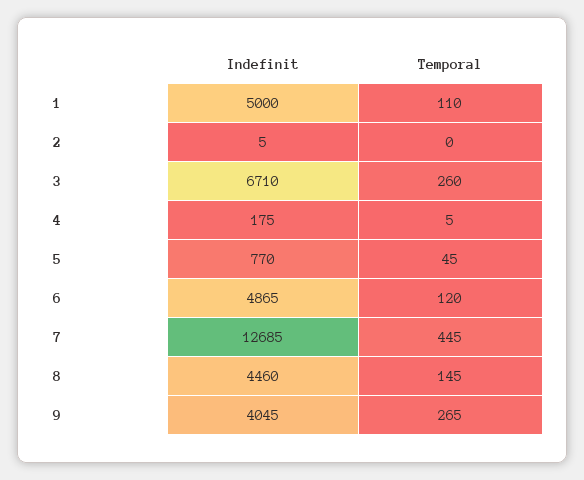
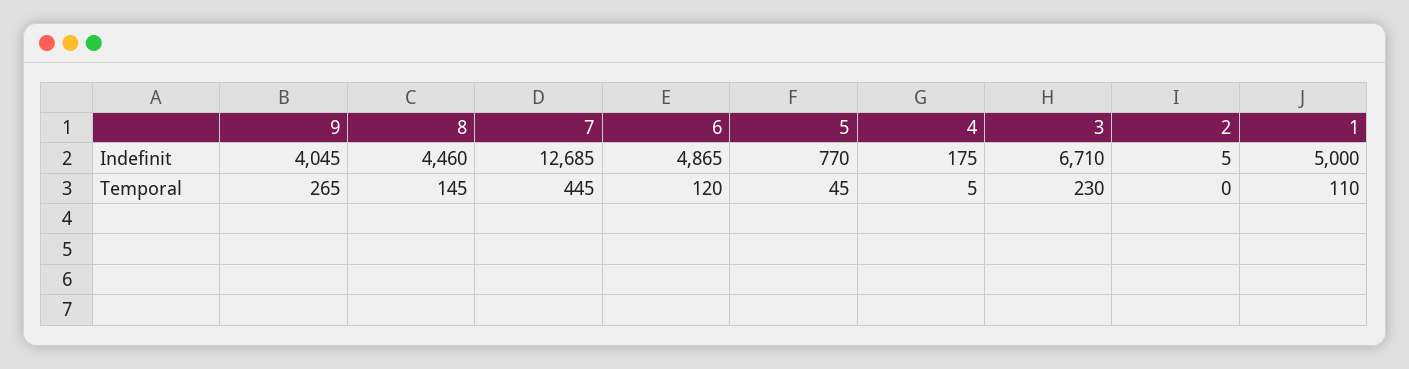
  {
    "Indefinit": {
      "1": 5000,
      "2": 5,
      "3": 6710,
      "4": 175,
      "5": 770,
      "6": 4865,
      "7": 12685,
      "8": 4460,
      "9": 4045
    },
    "Temporal": {
      "1": 110,
      "2": 0,
-     "3": 260,
+     "3": 230,
      "4": 5,
      "5": 45,
      "6": 120,
      "7": 445,
      "8": 145,
      "9": 265
    }
  }

